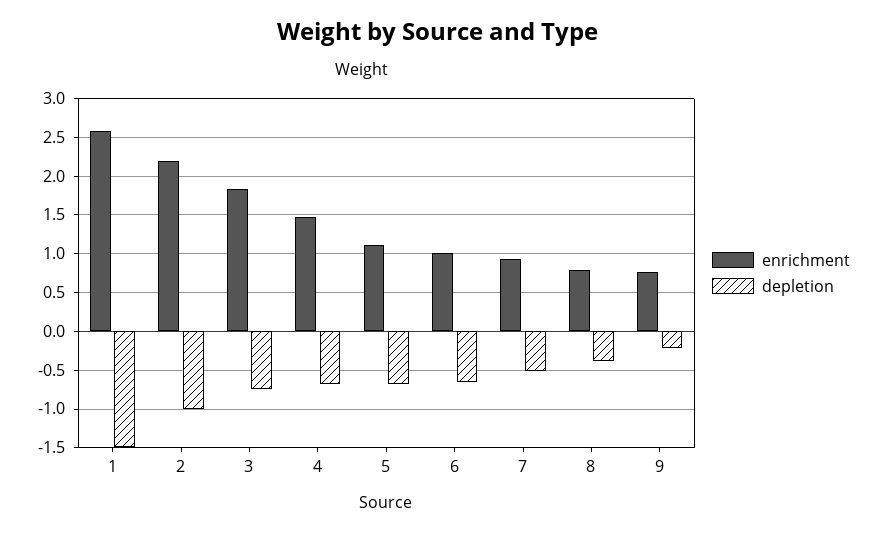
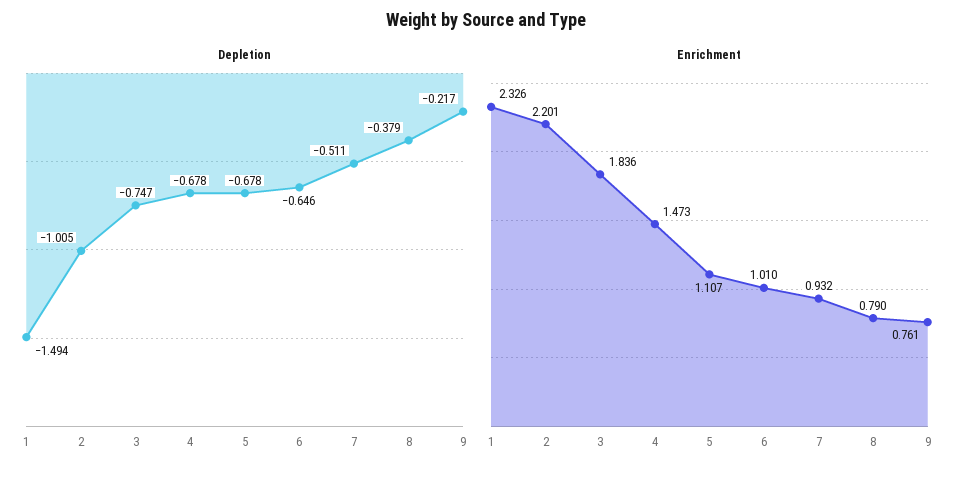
  {
    "enrichment": {
-     "1": 2.6,
+     "1": 2.326,
      "2": 2.201,
      "3": 1.836,
      "4": 1.473,
      "5": 1.107,
      "6": 1.01,
      "7": 0.932,
      "8": 0.79,
      "9": 0.761
    },
    "depletion": {
      "1": -1.494,
      "2": -1.005,
      "3": -0.747,
      "4": -0.678,
      "5": -0.678,
      "6": -0.646,
      "7": -0.511,
      "8": -0.379,
      "9": -0.217
    }
  }

